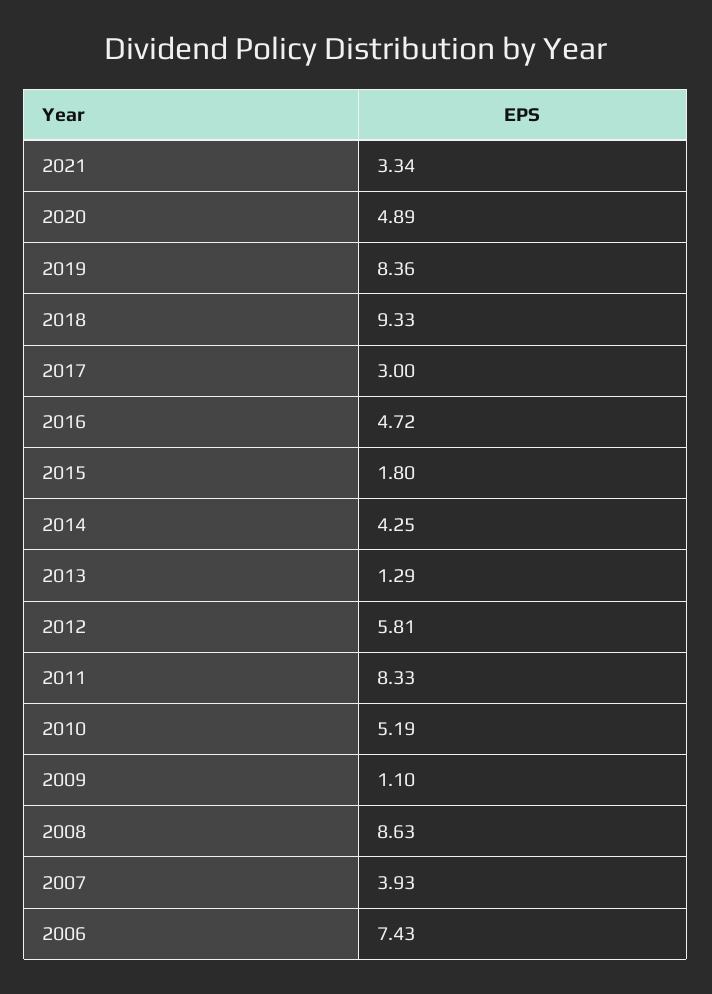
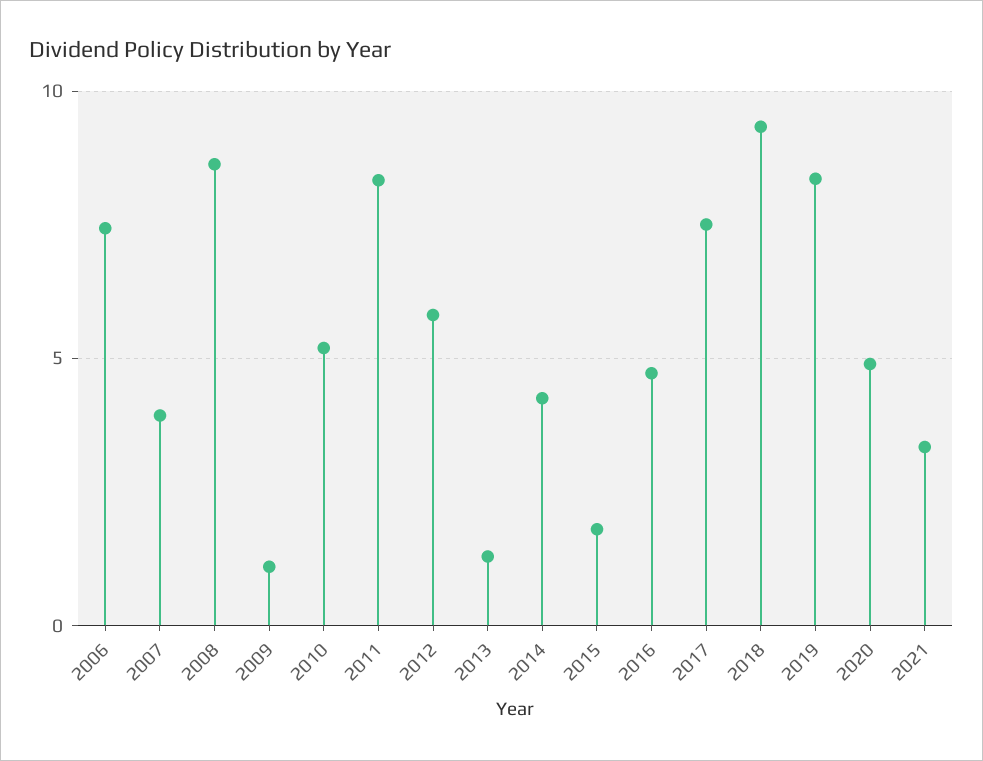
  {
    "2021": 3.34,
    "2020": 4.89,
    "2019": 8.36,
    "2018": 9.33,
-   "2017": 3,
+   "2017": 7.5,
    "2016": 4.72,
    "2015": 1.8,
    "2014": 4.25,
    "2013": 1.29,
    "2012": 5.81,
    "2011": 8.33,
    "2010": 5.19,
    "2009": 1.1,
    "2008": 8.63,
    "2007": 3.93,
    "2006": 7.43
  }

